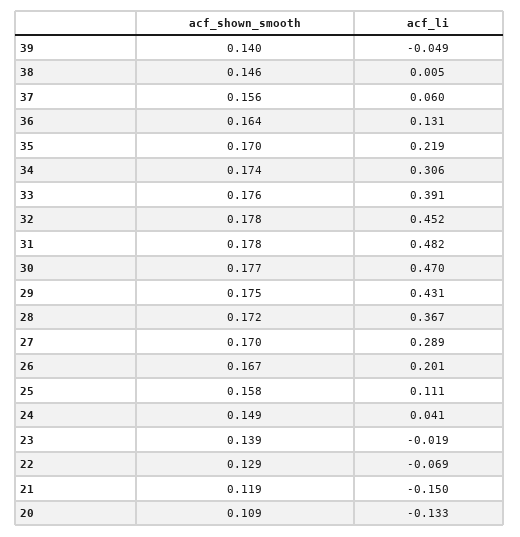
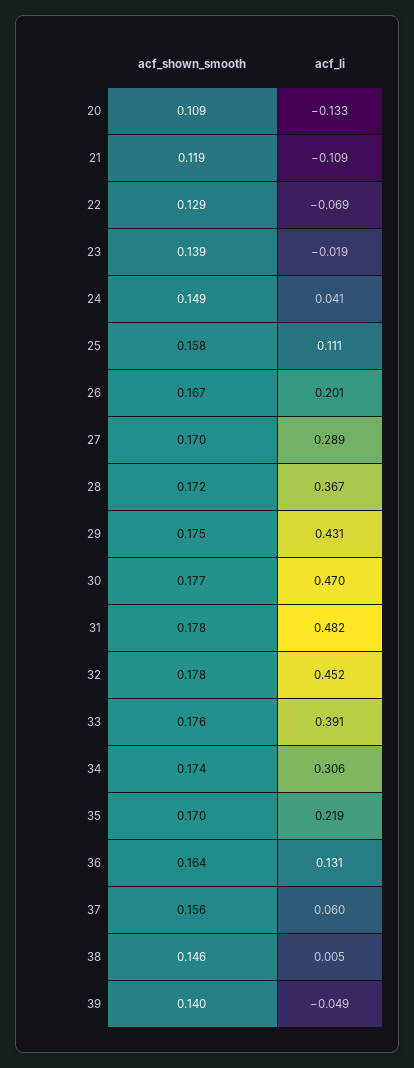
  {
    "acf_shown_smooth": {
      "39": 0.14,
      "38": 0.146,
      "37": 0.156,
      "36": 0.164,
      "35": 0.17,
      "34": 0.174,
      "33": 0.176,
      "32": 0.178,
      "31": 0.178,
      "30": 0.177,
      "29": 0.175,
      "28": 0.172,
      "27": 0.17,
      "26": 0.167,
      "25": 0.158,
      "24": 0.149,
      "23": 0.139,
      "22": 0.129,
      "21": 0.119,
      "20": 0.109
    },
    "acf_li": {
      "39": -0.049,
      "38": 0.005,
      "37": 0.06,
      "36": 0.131,
      "35": 0.219,
      "34": 0.306,
      "33": 0.391,
      "32": 0.452,
      "31": 0.482,
      "30": 0.47,
      "29": 0.431,
      "28": 0.367,
      "27": 0.289,
      "26": 0.201,
      "25": 0.111,
      "24": 0.041,
      "23": -0.019,
      "22": -0.069,
-     "21": -0.15,
+     "21": -0.109,
      "20": -0.133
    }
  }

